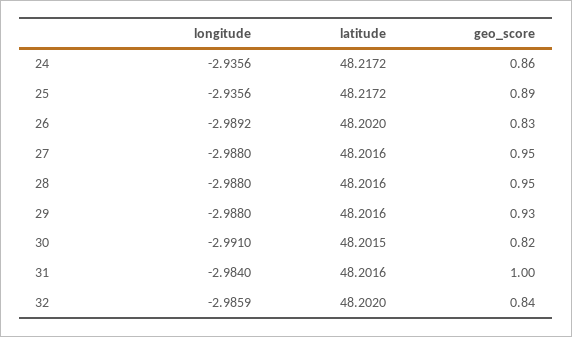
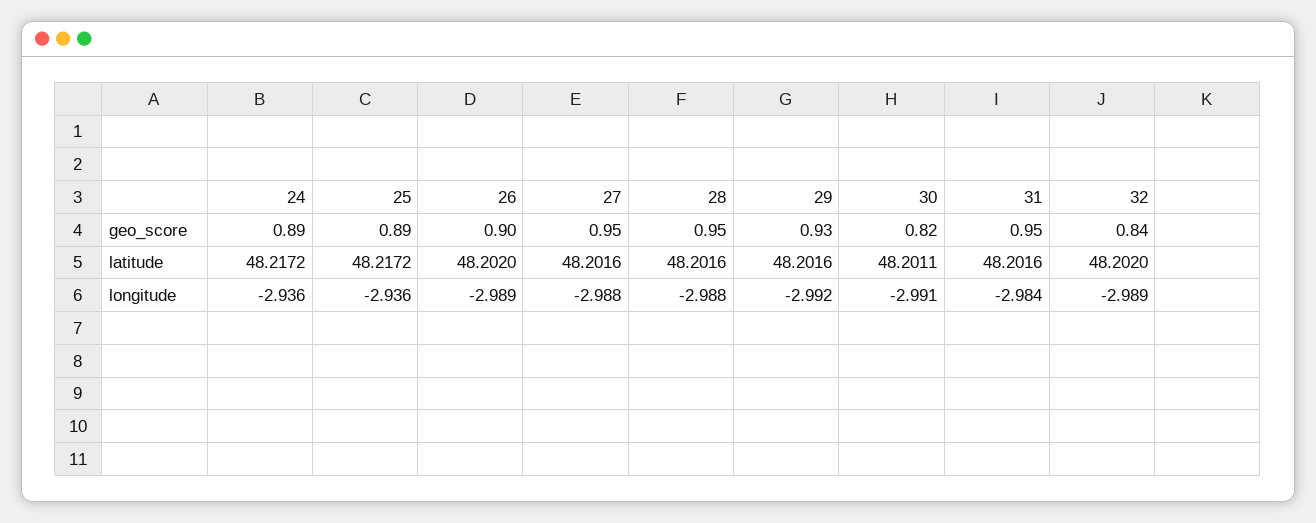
  {
    "longitude": {
      "24": -2.9356,
      "25": -2.9356,
      "26": -2.9892,
      "27": -2.988,
      "28": -2.988,
-     "29": -2.988,
+     "29": -2.992,
      "30": -2.991,
      "31": -2.984,
-     "32": -2.9859
+     "32": -2.989
    },
    "latitude": {
      "24": 48.2172,
      "25": 48.2172,
      "26": 48.202,
      "27": 48.2016,
      "28": 48.2016,
      "29": 48.2016,
-     "30": 48.2015,
+     "30": 48.2011,
      "31": 48.2016,
      "32": 48.202
    },
    "geo_score": {
-     "24": 0.86,
+     "24": 0.89,
      "25": 0.89,
-     "26": 0.83,
+     "26": 0.9,
      "27": 0.95,
      "28": 0.95,
      "29": 0.93,
      "30": 0.82,
-     "31": 1,
+     "31": 0.95,
      "32": 0.84
    }
  }

